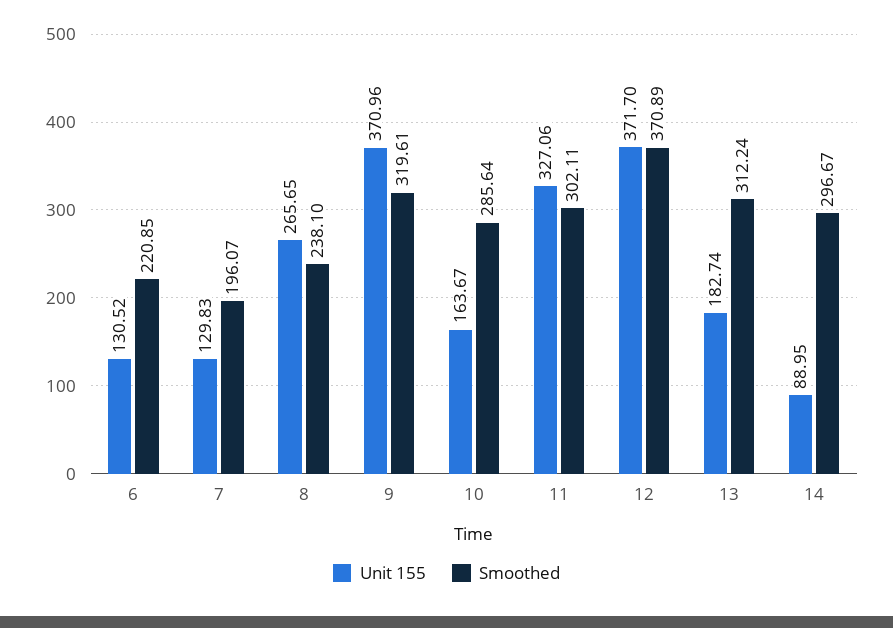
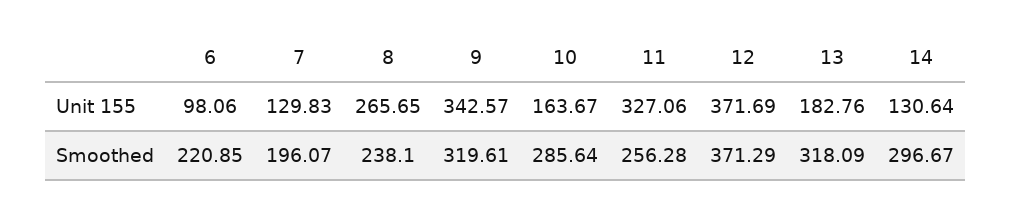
  {
    "Unit 155": {
-     "6": 130.52,
+     "6": 98.06,
      "7": 129.83,
      "8": 265.65,
-     "9": 370.96,
+     "9": 342.57,
      "10": 163.67,
      "11": 327.06,
-     "12": 371.7,
+     "12": 371.69,
-     "13": 182.74,
+     "13": 182.76,
-     "14": 88.95
+     "14": 130.64
    },
    "Smoothed": {
      "6": 220.85,
      "7": 196.07,
      "8": 238.1,
      "9": 319.61,
      "10": 285.64,
-     "11": 302.11,
+     "11": 256.28,
-     "12": 370.89,
+     "12": 371.29,
-     "13": 312.24,
+     "13": 318.09,
      "14": 296.67
    }
  }

